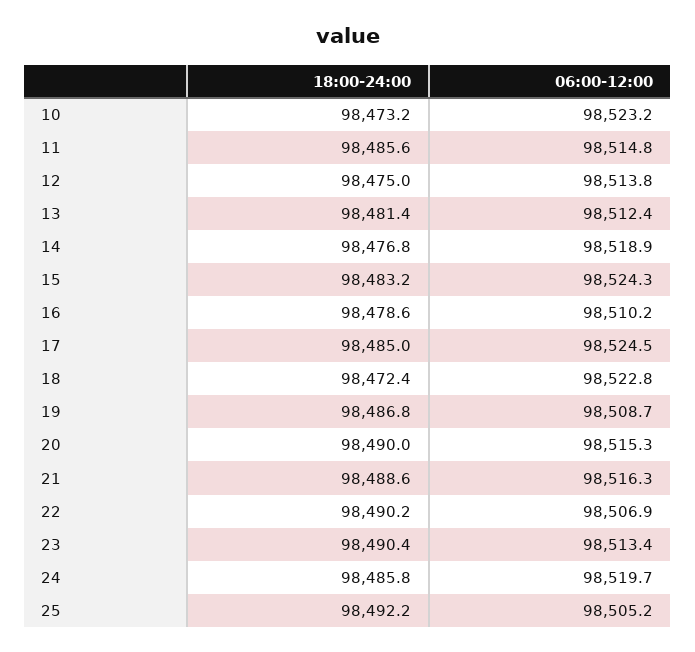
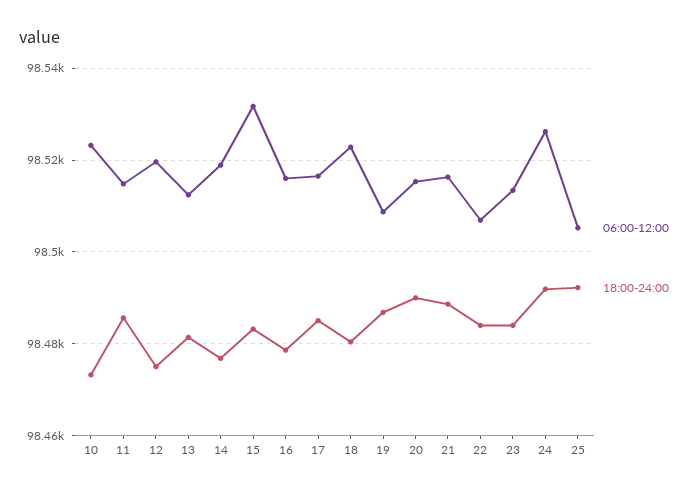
  {
    "18:00-24:00": {
      "10": 98473.2,
      "11": 98485.6,
      "12": 98475,
      "13": 98481.4,
      "14": 98476.8,
      "15": 98483.2,
      "16": 98478.6,
      "17": 98485,
-     "18": 98472.4,
+     "18": 98480,
      "19": 98486.8,
      "20": 98490,
      "21": 98488.6,
-     "22": 98490.2,
+     "22": 98484,
-     "23": 98490.4,
+     "23": 98484,
-     "24": 98485.8,
+     "24": 98492,
      "25": 98492.2
    },
    "06:00-12:00": {
      "10": 98523.2,
      "11": 98514.8,
-     "12": 98513.8,
+     "12": 98520,
      "13": 98512.4,
      "14": 98518.9,
-     "15": 98524.3,
+     "15": 98532,
-     "16": 98510.2,
+     "16": 98516,
-     "17": 98524.5,
+     "17": 98516,
      "18": 98522.8,
      "19": 98508.7,
      "20": 98515.3,
      "21": 98516.3,
      "22": 98506.9,
      "23": 98513.4,
-     "24": 98519.7,
+     "24": 98526,
      "25": 98505.2
    }
  }

